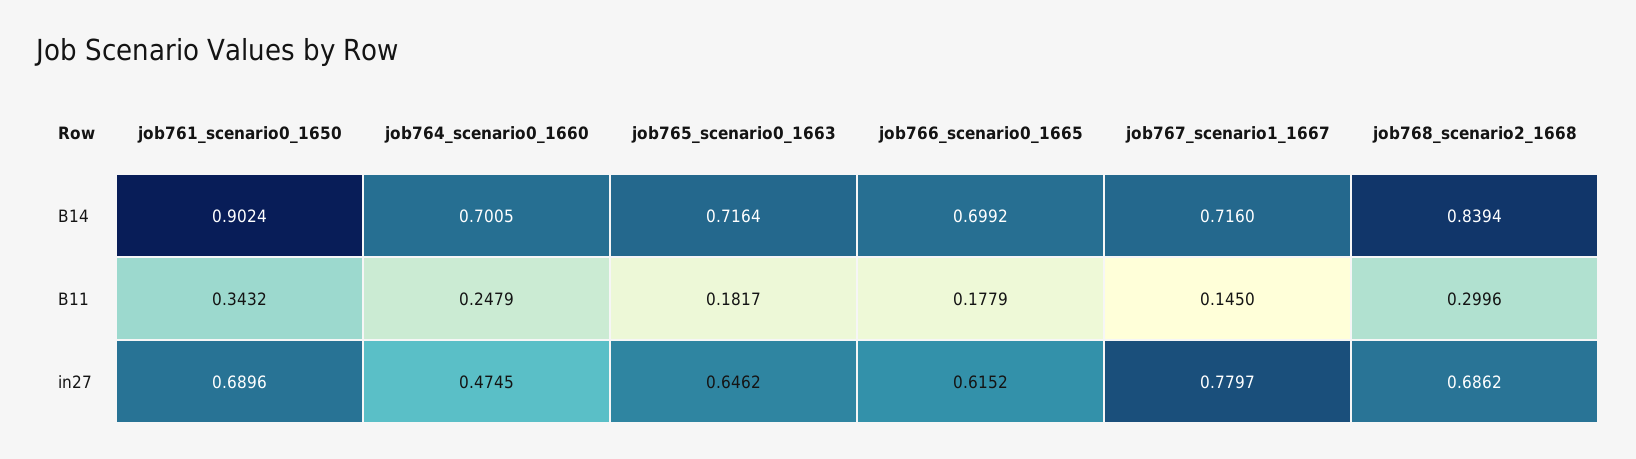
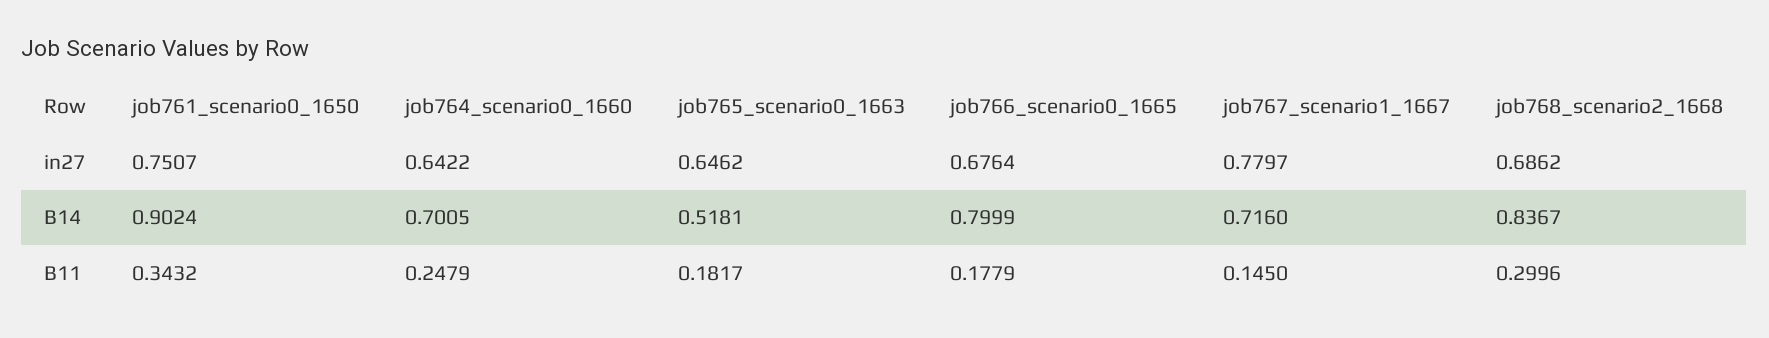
  {
    "job761_scenario0_1650": {
      "B14": 0.9024,
      "B11": 0.3432,
-     "in27": 0.6896
+     "in27": 0.7507
    },
    "job764_scenario0_1660": {
      "B14": 0.7005,
      "B11": 0.2479,
-     "in27": 0.4745
+     "in27": 0.6422
    },
    "job765_scenario0_1663": {
-     "B14": 0.7164,
+     "B14": 0.5181,
      "B11": 0.1817,
      "in27": 0.6462
    },
    "job766_scenario0_1665": {
-     "B14": 0.6992,
+     "B14": 0.7999,
      "B11": 0.1779,
-     "in27": 0.6152
+     "in27": 0.6764
    },
    "job767_scenario1_1667": {
      "B14": 0.716,
      "B11": 0.145,
      "in27": 0.7797
    },
    "job768_scenario2_1668": {
-     "B14": 0.8394,
+     "B14": 0.8367,
      "B11": 0.2996,
      "in27": 0.6862
    }
  }

